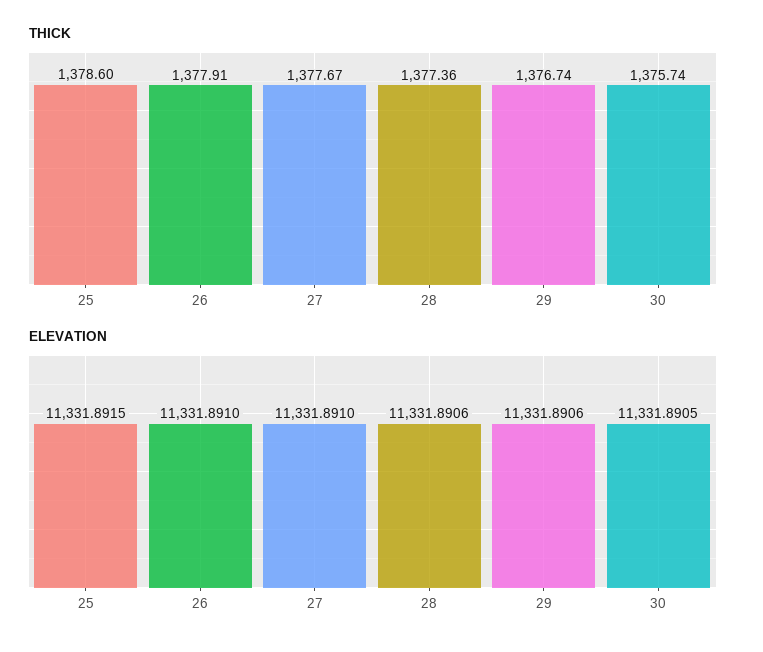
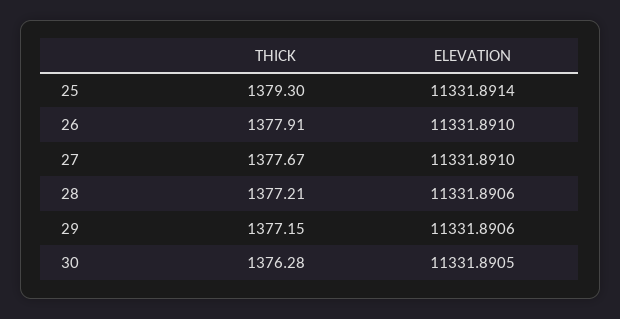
  {
    "THICK": {
-     "25": 1378.6,
+     "25": 1379.3,
      "26": 1377.91,
      "27": 1377.67,
-     "28": 1377.36,
+     "28": 1377.21,
-     "29": 1376.74,
+     "29": 1377.15,
-     "30": 1375.74
+     "30": 1376.28
    },
    "ELEVATION": {
-     "25": 11331.8915,
+     "25": 11331.8914,
      "26": 11331.891,
      "27": 11331.891,
      "28": 11331.8906,
      "29": 11331.8906,
      "30": 11331.8905
    }
  }

